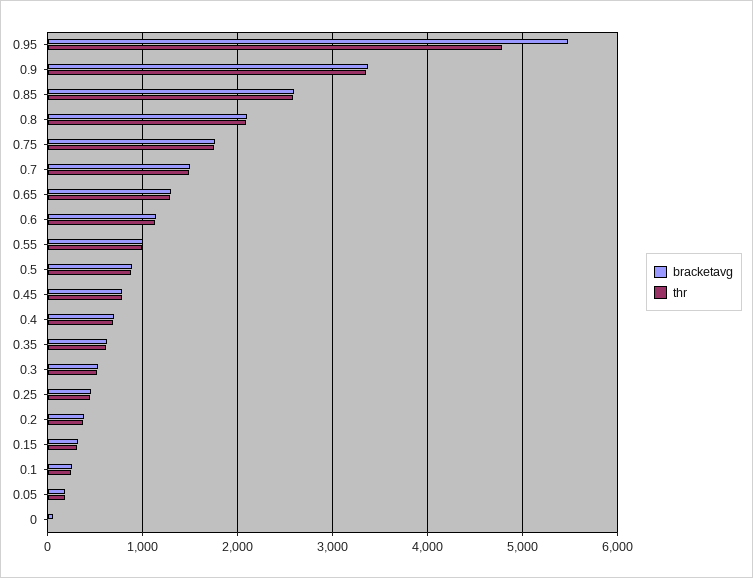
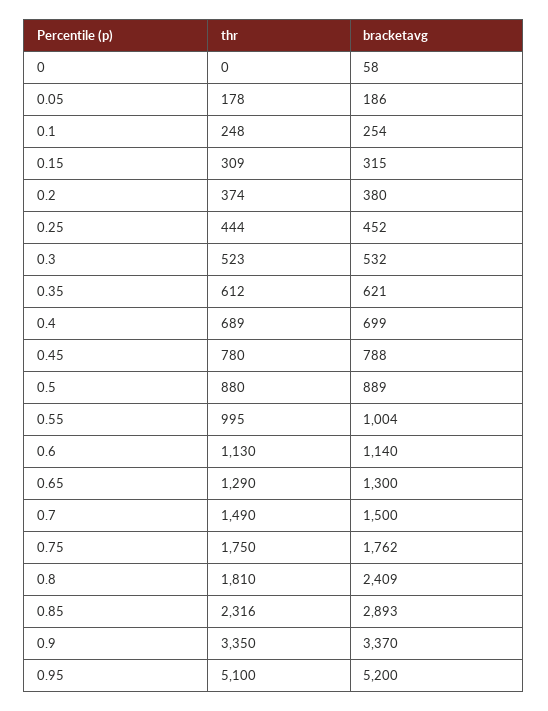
  {
    "bracketavg": {
-     "0.95": 5500,
+     "0.95": 5200,
      "0.9": 3370,
-     "0.85": 2600,
+     "0.85": 2893,
-     "0.8": 2100,
+     "0.8": 2409,
      "0.75": 1762,
      "0.7": 1500,
      "0.65": 1300,
      "0.6": 1140,
      "0.55": 1004,
      "0.5": 889,
      "0.45": 788,
      "0.4": 699,
      "0.35": 621,
      "0.3": 532,
      "0.25": 452,
      "0.2": 380,
      "0.15": 315,
      "0.1": 254,
      "0.05": 186,
      "0": 58
    },
    "thr": {
-     "0.95": 4800,
+     "0.95": 5100,
      "0.9": 3350,
-     "0.85": 2600,
+     "0.85": 2316,
-     "0.8": 2100,
+     "0.8": 1810,
      "0.75": 1750,
      "0.7": 1490,
      "0.65": 1290,
      "0.6": 1130,
      "0.55": 995,
      "0.5": 880,
      "0.45": 780,
      "0.4": 689,
      "0.35": 612,
      "0.3": 523,
      "0.25": 444,
      "0.2": 374,
      "0.15": 309,
      "0.1": 248,
      "0.05": 178,
      "0": 0
    }
  }

